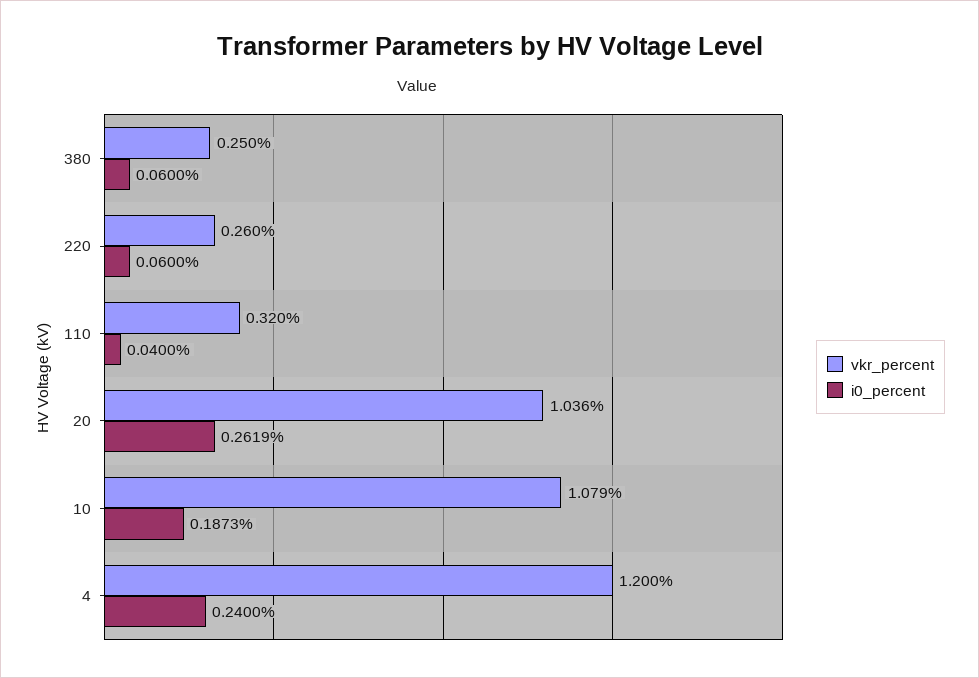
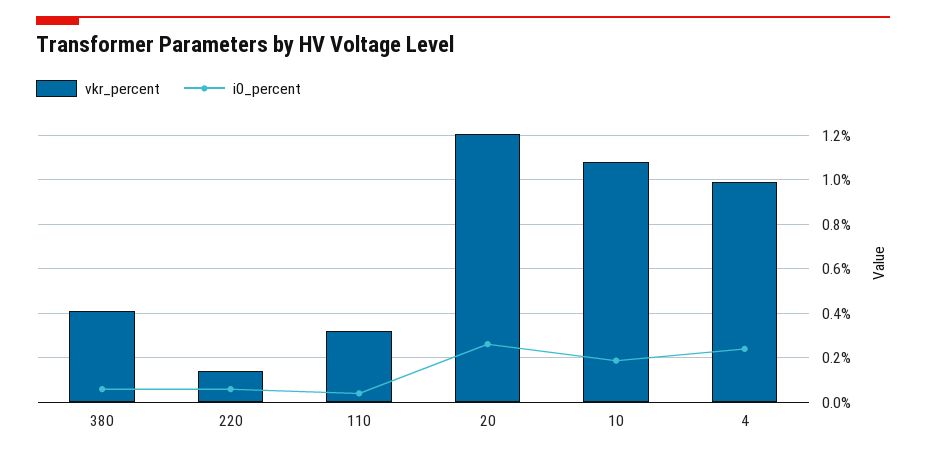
  {
    "vkr_percent": {
-     "380": 0.25,
+     "380": 0.4,
-     "220": 0.26,
+     "220": 0.15,
      "110": 0.32,
-     "20": 1.036,
+     "20": 1.2,
      "10": 1.079,
-     "4": 1.2
+     "4": 1
    },
    "i0_percent": {
      "380": 0.06,
      "220": 0.06,
      "110": 0.04,
      "20": 0.2619,
      "10": 0.1873,
      "4": 0.24
    }
  }

